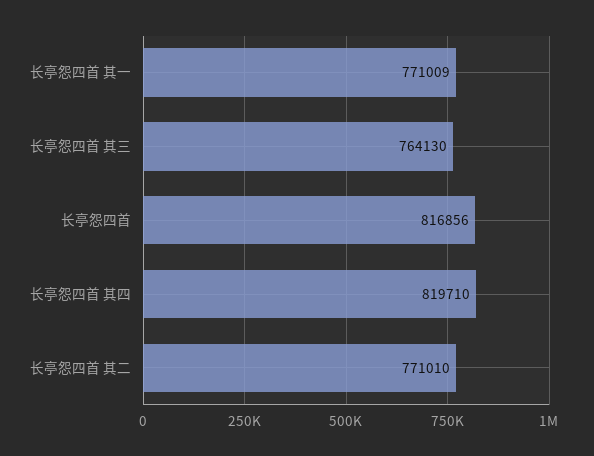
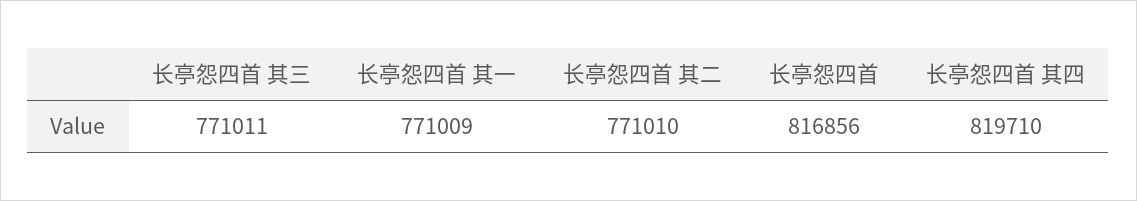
  {
    "长亭怨四首 其一": 771009,
-   "长亭怨四首 其三": 764130,
+   "长亭怨四首 其三": 771011,
    "长亭怨四首": 816856,
    "长亭怨四首 其四": 819710,
    "长亭怨四首 其二": 771010
  }

